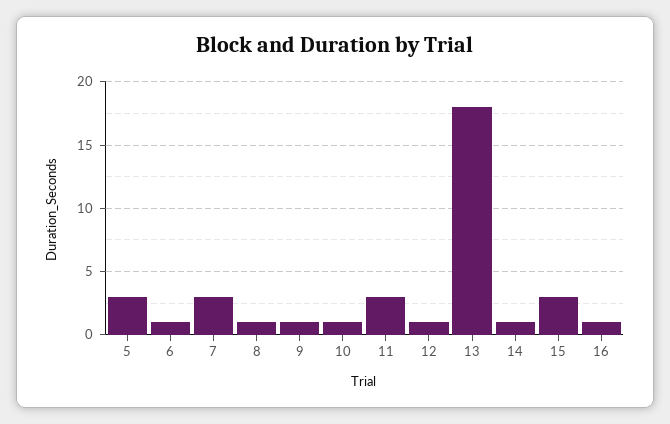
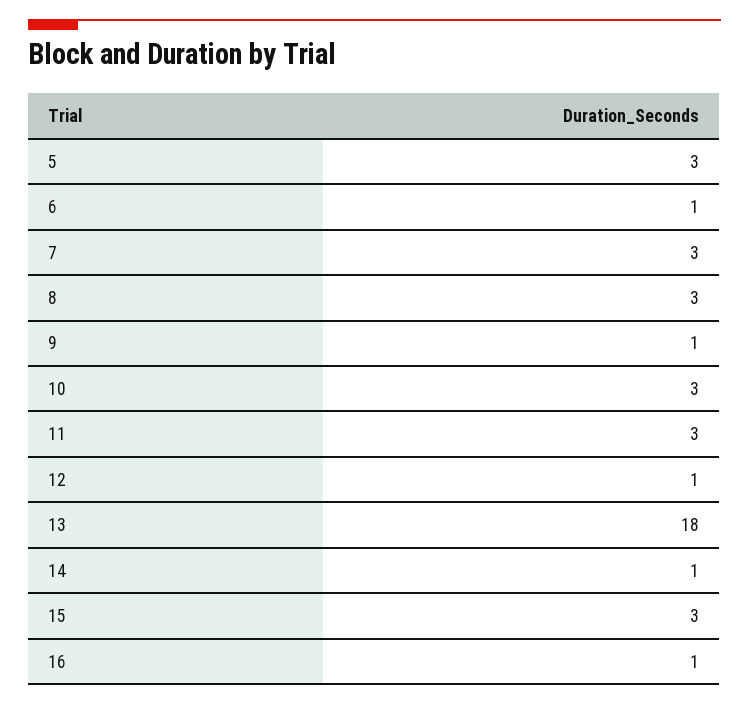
  {
    "5": 3,
    "6": 1,
    "7": 3,
-   "8": 1,
+   "8": 3,
    "9": 1,
-   "10": 1,
+   "10": 3,
    "11": 3,
    "12": 1,
    "13": 18,
    "14": 1,
    "15": 3,
    "16": 1
  }

